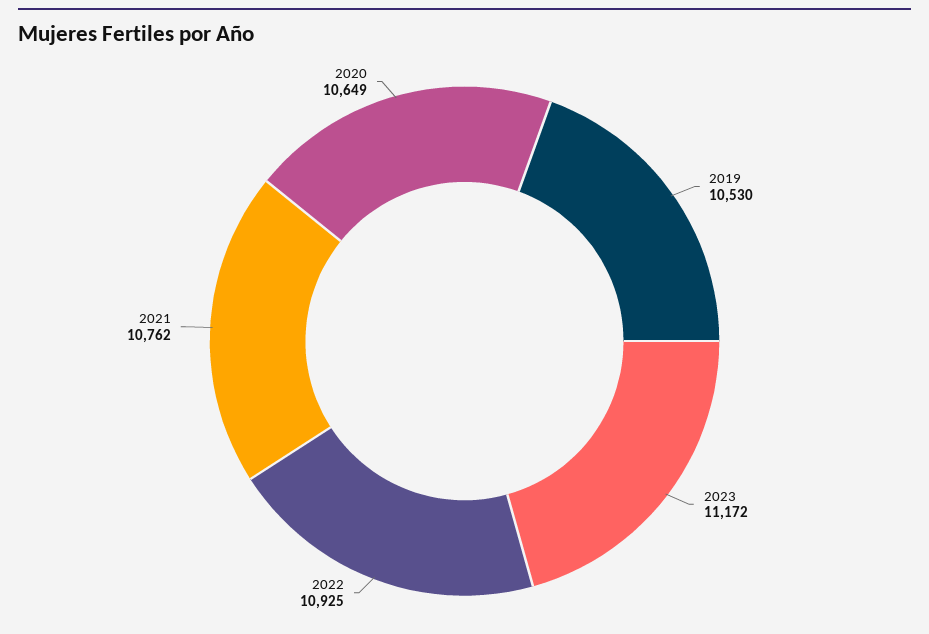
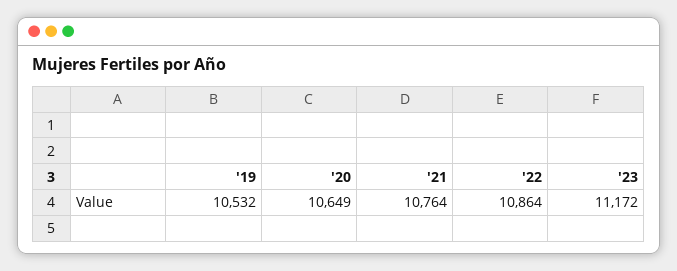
  {
-   "2019": 10530,
+   "2019": 10532,
    "2023": 11172,
-   "2022": 10925,
+   "2022": 10864,
-   "2021": 10762,
+   "2021": 10764,
    "2020": 10649
  }

